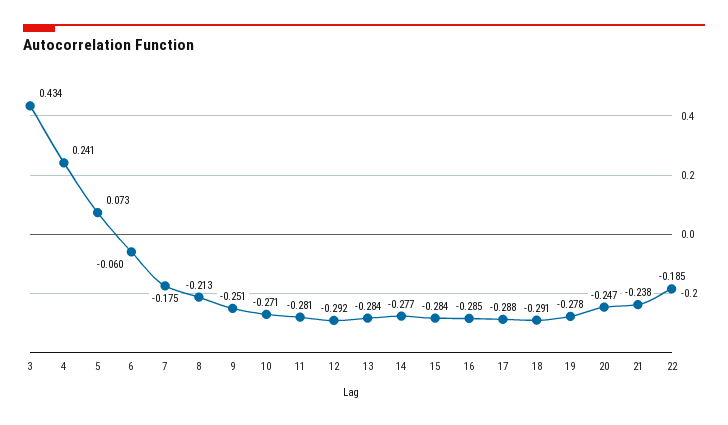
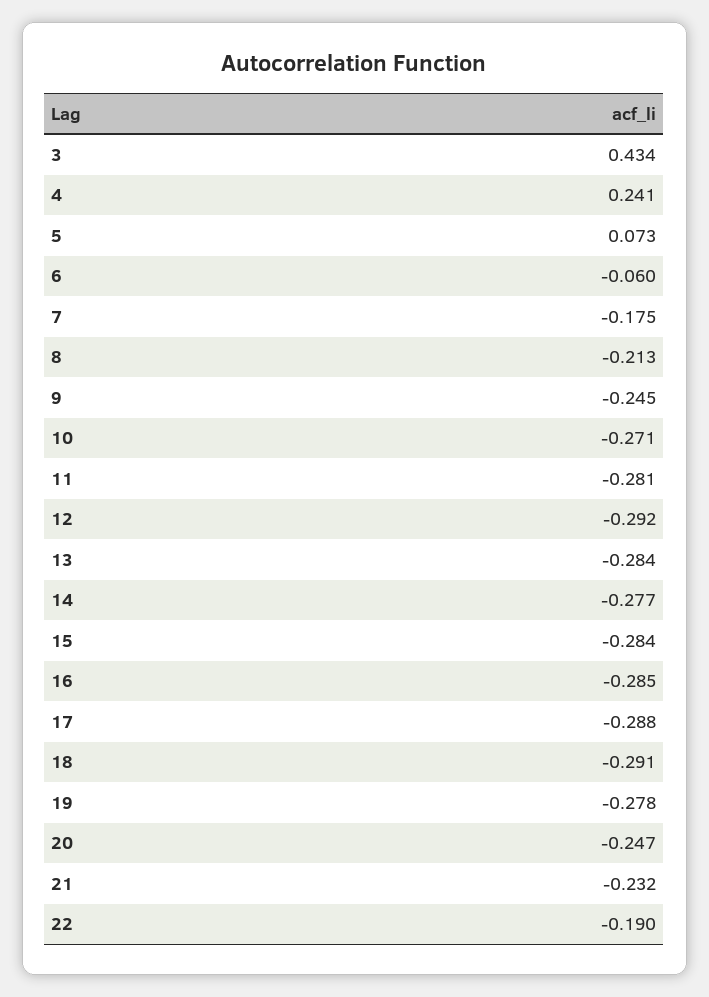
  {
    "3": 0.434,
    "4": 0.241,
    "5": 0.073,
    "6": -0.06,
    "7": -0.175,
    "8": -0.213,
-   "9": -0.251,
+   "9": -0.245,
    "10": -0.271,
    "11": -0.281,
    "12": -0.292,
    "13": -0.284,
    "14": -0.277,
    "15": -0.284,
    "16": -0.285,
    "17": -0.288,
    "18": -0.291,
    "19": -0.278,
    "20": -0.247,
-   "21": -0.238,
+   "21": -0.232,
-   "22": -0.185
+   "22": -0.19
  }

